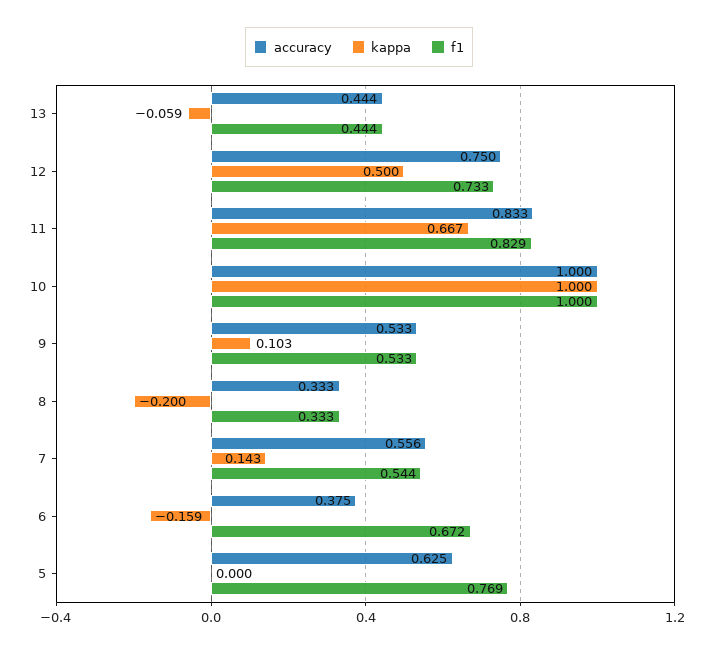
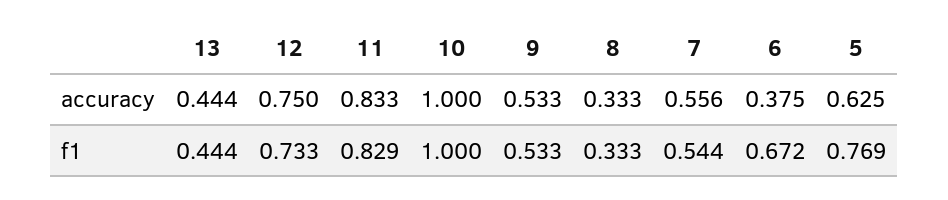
  {
    "accuracy": {
      "13": 0.444,
      "12": 0.75,
      "11": 0.833,
      "10": 1,
      "9": 0.533,
      "8": 0.333,
      "7": 0.556,
      "6": 0.375,
      "5": 0.625
    },
-   "kappa": {
-     "13": -0.059,
-     "12": 0.5,
-     "11": 0.667,
-     "10": 1,
-     "9": 0.103,
-     "8": -0.2,
-     "7": 0.143,
-     "6": -0.159,
-     "5": 0
-   },
    "f1": {
      "13": 0.444,
      "12": 0.733,
      "11": 0.829,
      "10": 1,
      "9": 0.533,
      "8": 0.333,
      "7": 0.544,
      "6": 0.672,
      "5": 0.769
    }
  }

